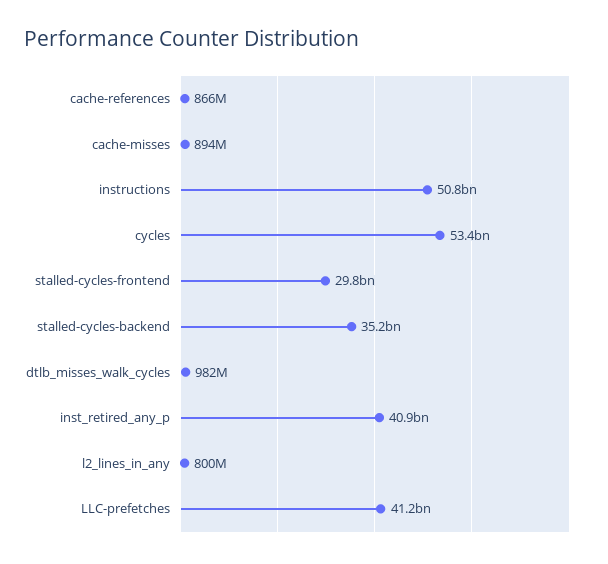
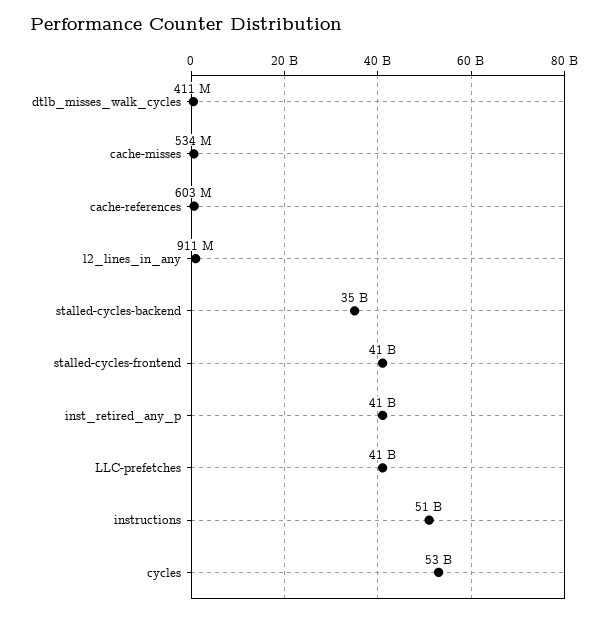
  {
-   "cache-references": 866000000,
+   "cache-references": 603000000,
-   "cache-misses": 894000000,
+   "cache-misses": 534000000,
    "instructions": 50800000000,
    "cycles": 53400000000,
-   "stalled-cycles-frontend": 29800000000,
+   "stalled-cycles-frontend": 41000000000,
    "stalled-cycles-backend": 35200000000,
-   "dtlb_misses_walk_cycles": 982000000,
+   "dtlb_misses_walk_cycles": 411000000,
    "inst_retired_any_p": 40900000000,
-   "l2_lines_in_any": 800000000,
+   "l2_lines_in_any": 911000000,
    "LLC-prefetches": 41200000000
  }

